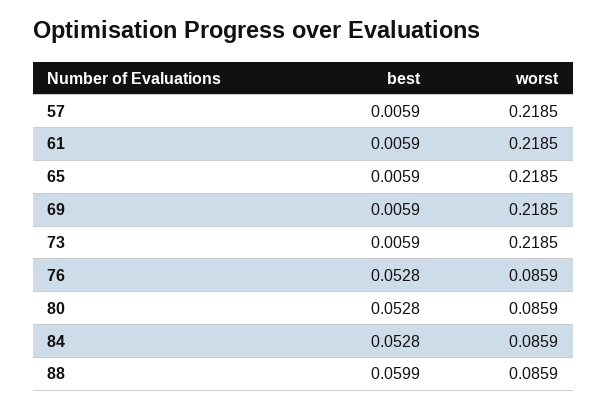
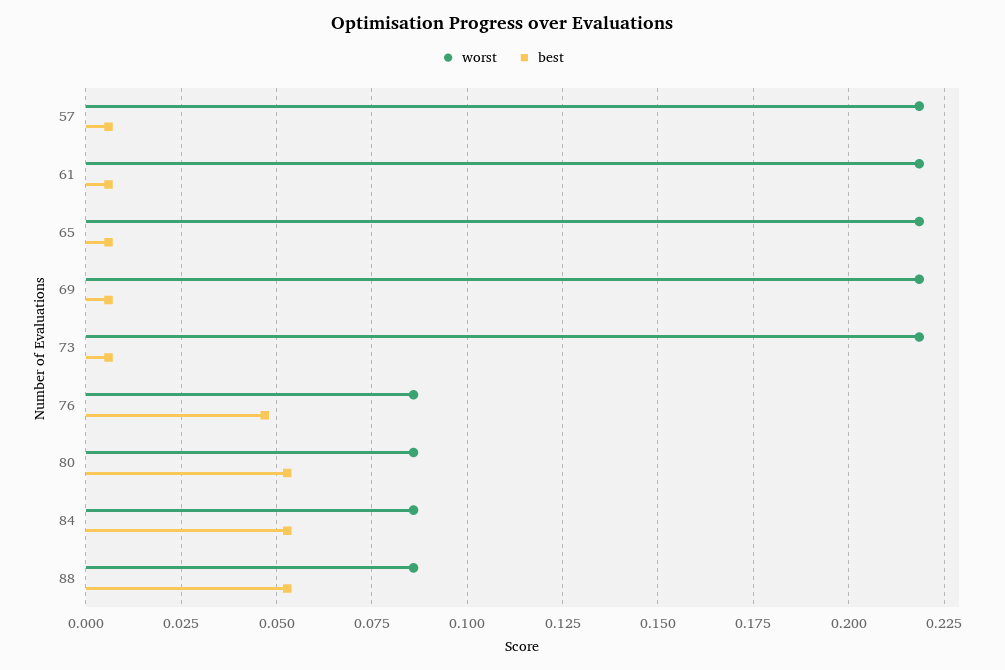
  {
    "best": {
      "57": 0.0059,
      "61": 0.0059,
      "65": 0.0059,
      "69": 0.0059,
      "73": 0.0059,
-     "76": 0.0528,
+     "76": 0.0475,
      "80": 0.0528,
      "84": 0.0528,
-     "88": 0.0599
+     "88": 0.0525
    },
    "worst": {
      "57": 0.2185,
      "61": 0.2185,
      "65": 0.2185,
      "69": 0.2185,
      "73": 0.2185,
      "76": 0.0859,
      "80": 0.0859,
      "84": 0.0859,
      "88": 0.0859
    }
  }

